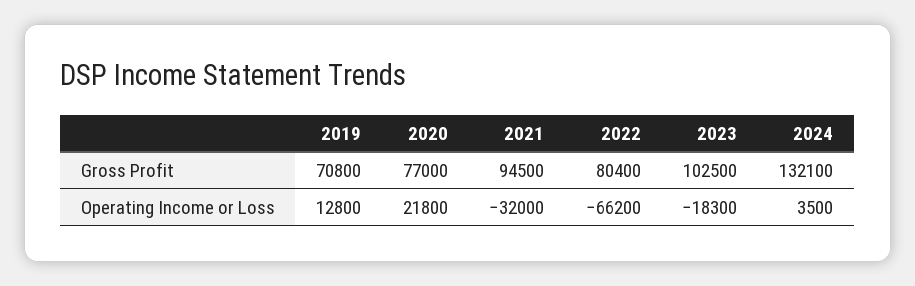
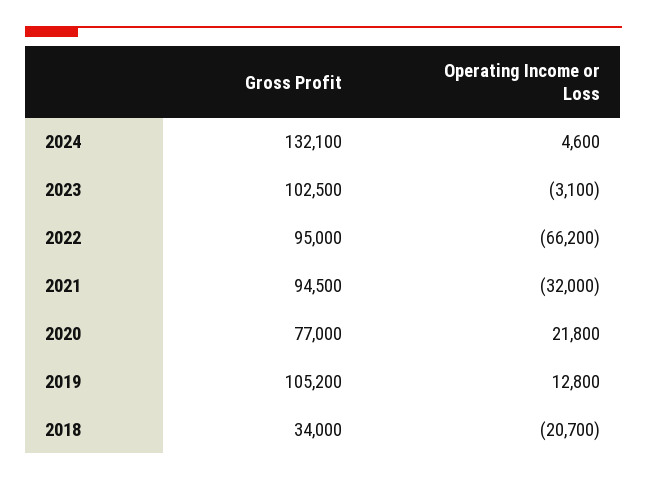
  {
    "2019": {
-     "Gross Profit": 70800,
+     "Gross Profit": 105200,
      "Operating Income or Loss": 12800
    },
    "2020": {
      "Gross Profit": 77000,
      "Operating Income or Loss": 21800
    },
    "2021": {
      "Gross Profit": 94500,
      "Operating Income or Loss": -32000
    },
    "2022": {
-     "Gross Profit": 80400,
+     "Gross Profit": 95000,
      "Operating Income or Loss": -66200
    },
    "2023": {
      "Gross Profit": 102500,
-     "Operating Income or Loss": -18300
+     "Operating Income or Loss": -3100
    },
    "2024": {
      "Gross Profit": 132100,
-     "Operating Income or Loss": 3500
+     "Operating Income or Loss": 4600
-   }
+   },
+   "2018": {
+     "Gross Profit": 34000,
+     "Operating Income or Loss": -20700
+   }
  }

